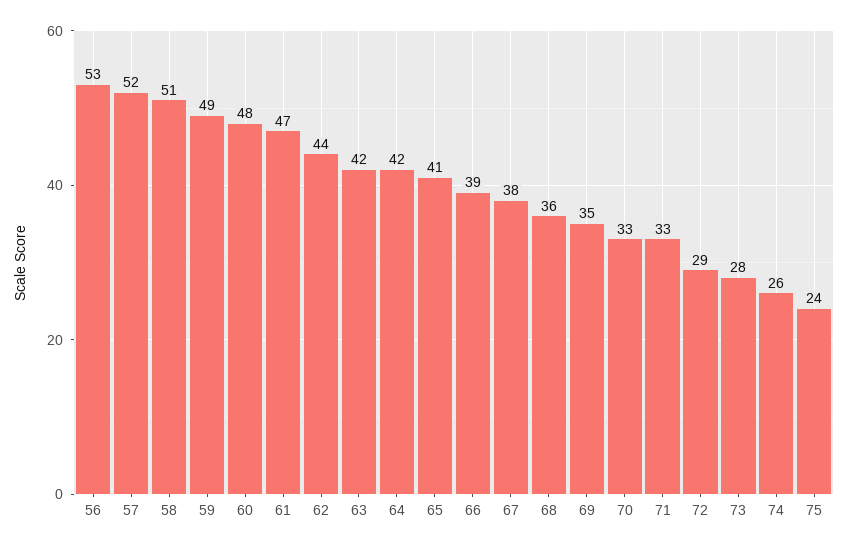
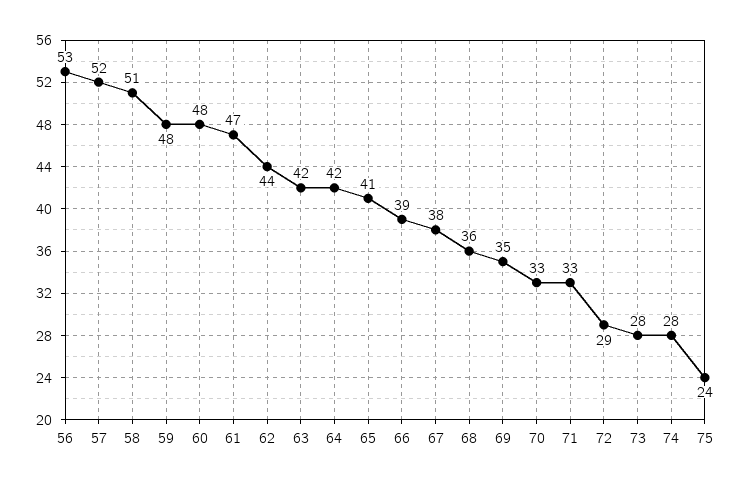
  {
    "56": 53,
    "57": 52,
    "58": 51,
-   "59": 49,
+   "59": 48,
    "60": 48,
    "61": 47,
    "62": 44,
    "63": 42,
    "64": 42,
    "65": 41,
    "66": 39,
    "67": 38,
    "68": 36,
    "69": 35,
    "70": 33,
    "71": 33,
    "72": 29,
    "73": 28,
-   "74": 26,
+   "74": 28,
    "75": 24
  }

